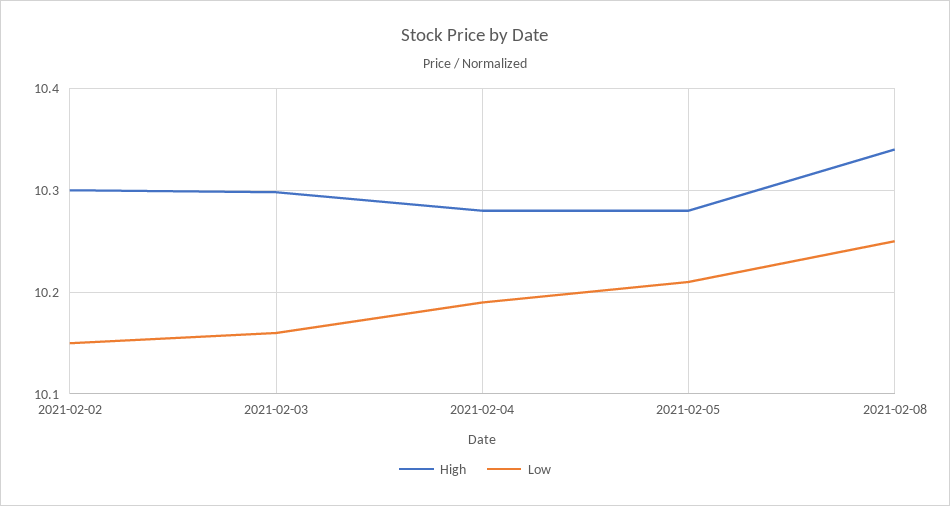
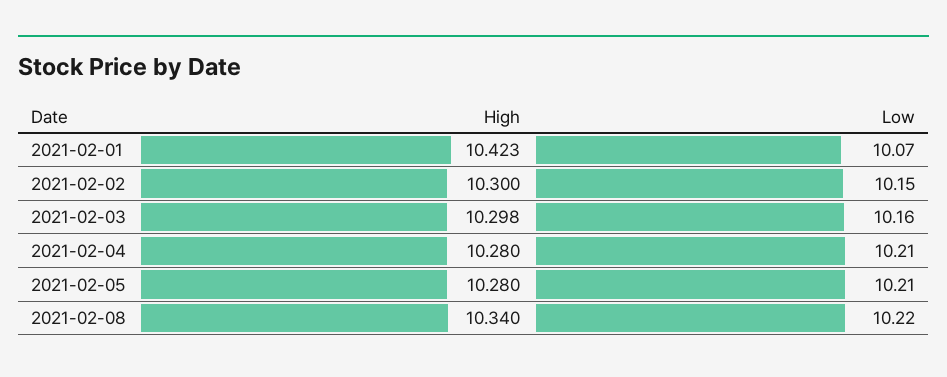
  {
    "High": {
      "2021-02-02": 10.3,
      "2021-02-03": 10.298,
      "2021-02-04": 10.28,
      "2021-02-05": 10.28,
-     "2021-02-08": 10.34
+     "2021-02-08": 10.34,
+     "2021-02-01": 10.423
    },
    "Low": {
      "2021-02-02": 10.15,
      "2021-02-03": 10.16,
-     "2021-02-04": 10.19,
+     "2021-02-04": 10.21,
      "2021-02-05": 10.21,
-     "2021-02-08": 10.25
+     "2021-02-08": 10.22,
+     "2021-02-01": 10.07
    }
  }

